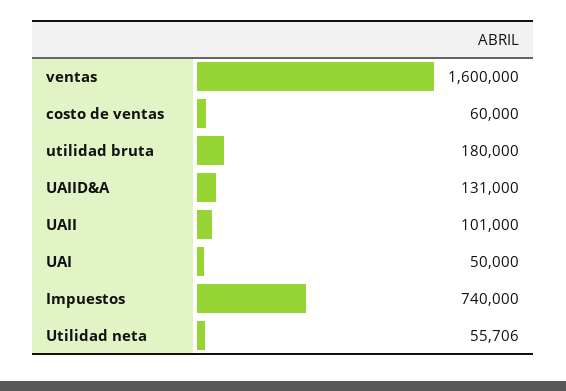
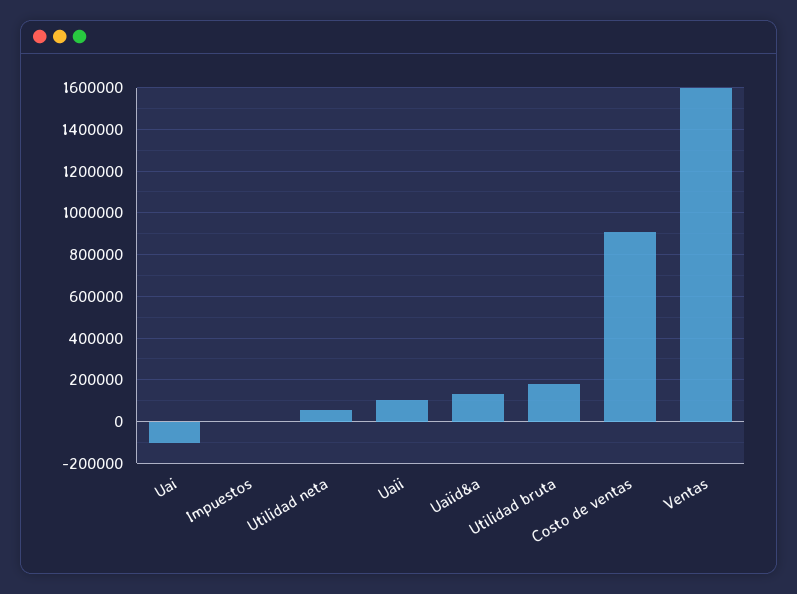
  {
    "ventas": 1600000,
-   "costo de ventas": 60000,
+   "costo de ventas": 900000,
    "utilidad bruta": 180000,
    "UAIID&A": 131000,
    "UAII": 101000,
-   "UAI": 50000,
+   "UAI": -100000,
-   "Impuestos": 740000,
+   "Impuestos": 0,
    "Utilidad neta": 55706
  }

